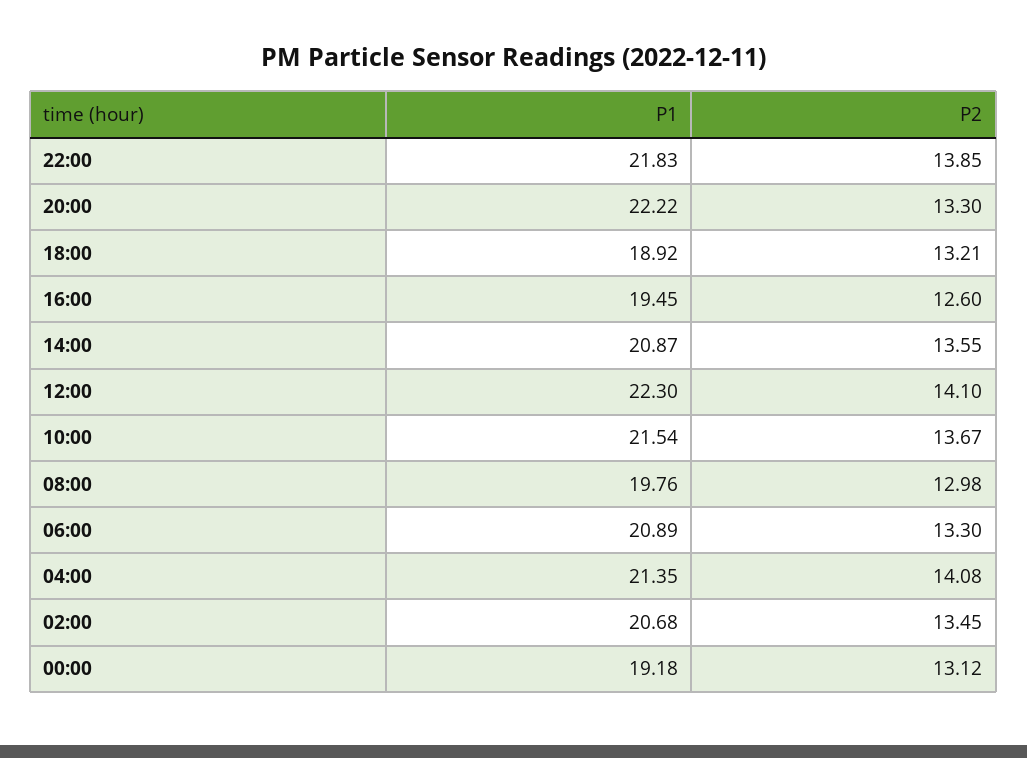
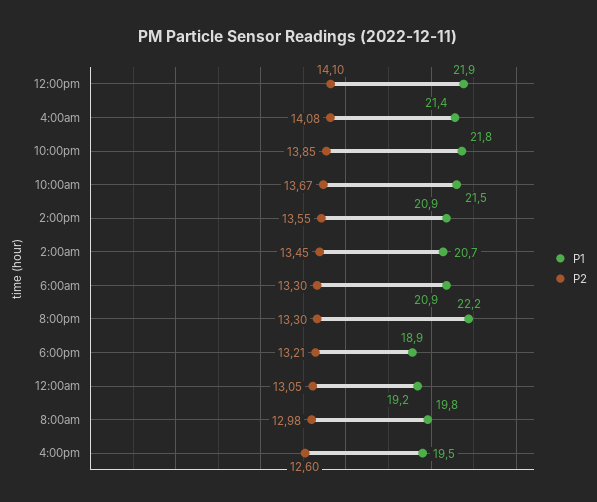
  {
    "P1": {
      "22:00": 21.83,
      "20:00": 22.22,
      "18:00": 18.92,
      "16:00": 19.45,
      "14:00": 20.87,
-     "12:00": 22.3,
+     "12:00": 21.9,
      "10:00": 21.54,
      "08:00": 19.76,
      "06:00": 20.89,
      "04:00": 21.35,
      "02:00": 20.68,
      "00:00": 19.18
    },
    "P2": {
      "22:00": 13.85,
      "20:00": 13.3,
      "18:00": 13.21,
      "16:00": 12.6,
      "14:00": 13.55,
      "12:00": 14.1,
      "10:00": 13.67,
      "08:00": 12.98,
      "06:00": 13.3,
      "04:00": 14.08,
      "02:00": 13.45,
-     "00:00": 13.12
+     "00:00": 13.05
    }
  }

